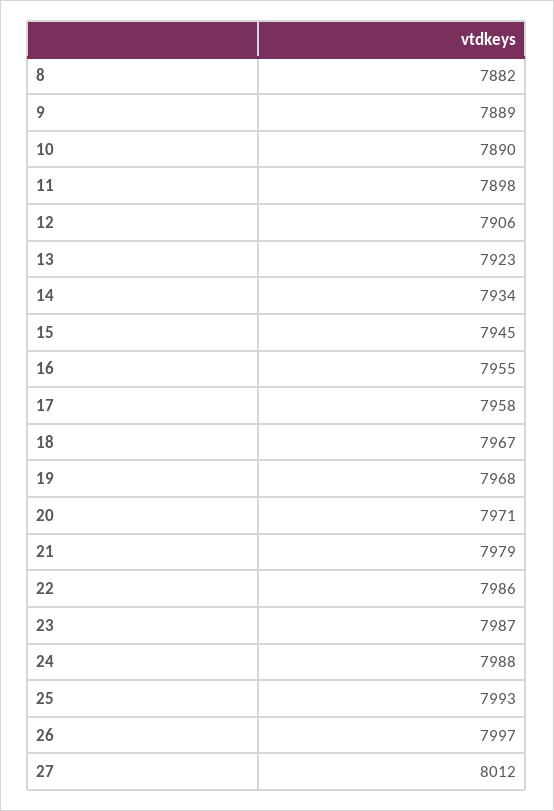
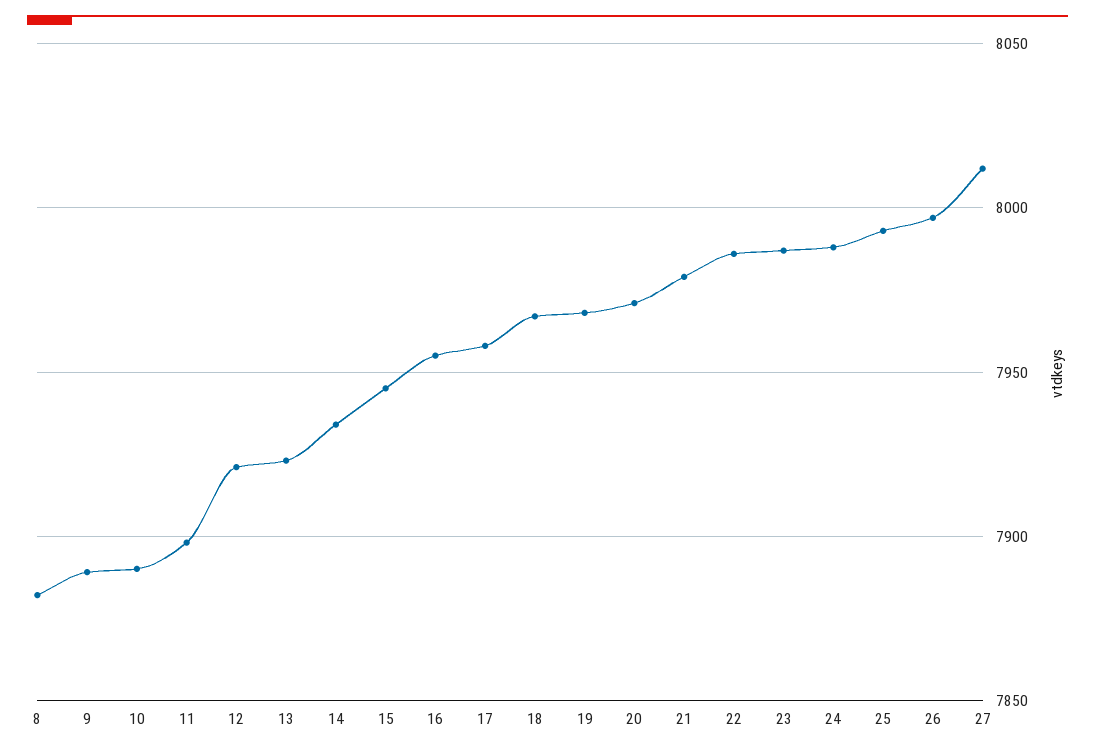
  {
    "8": 7882,
    "9": 7889,
    "10": 7890,
    "11": 7898,
-   "12": 7906,
+   "12": 7920,
    "13": 7923,
    "14": 7934,
    "15": 7945,
    "16": 7955,
    "17": 7958,
    "18": 7967,
    "19": 7968,
    "20": 7971,
    "21": 7979,
    "22": 7986,
    "23": 7987,
    "24": 7988,
    "25": 7993,
    "26": 7997,
    "27": 8012
  }

